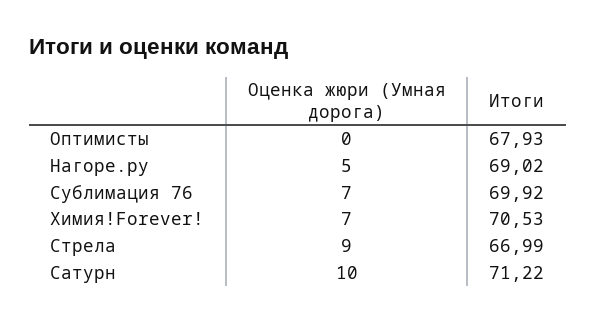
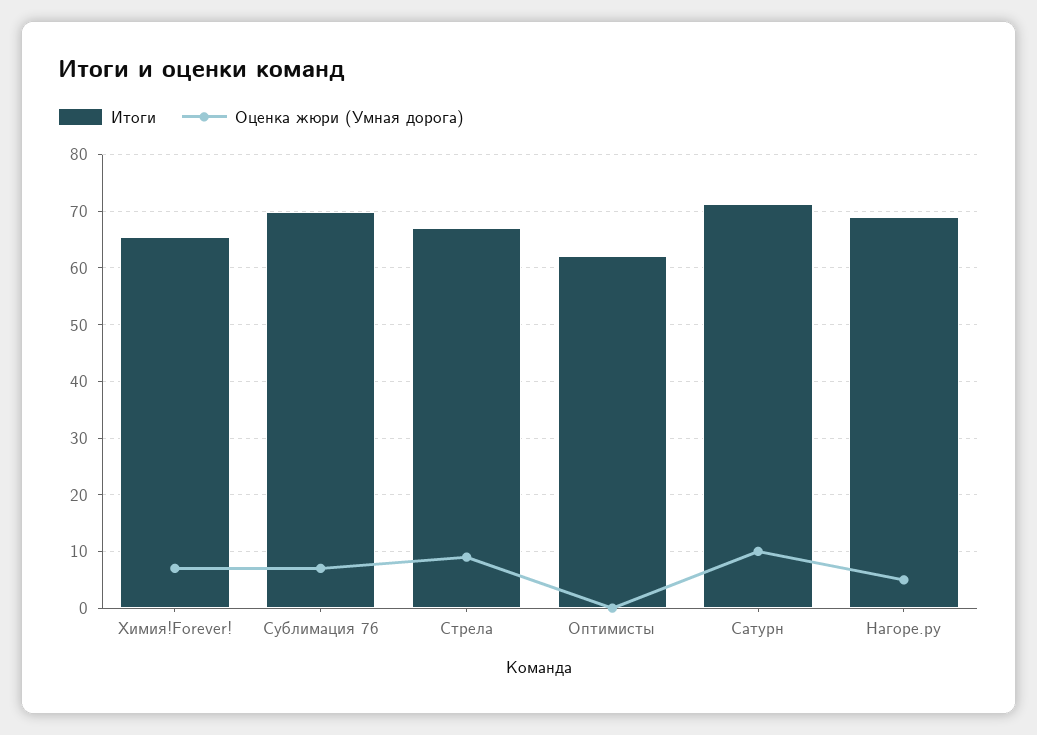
  {
    "Оценка жюри (Умная дорога)": {
      "Оптимисты": 0,
      "Нагоре.ру": 5,
      "Сублимация 76": 7,
      "Химия!Forever!": 7,
      "Стрела": 9,
      "Сатурн": 10
    },
    "Итоги": {
-     "Оптимисты": 67.93,
+     "Оптимисты": 62,
      "Нагоре.ру": 69.02,
      "Сублимация 76": 69.92,
-     "Химия!Forever!": 70.53,
+     "Химия!Forever!": 66,
      "Стрела": 66.99,
      "Сатурн": 71.22
    }
  }

